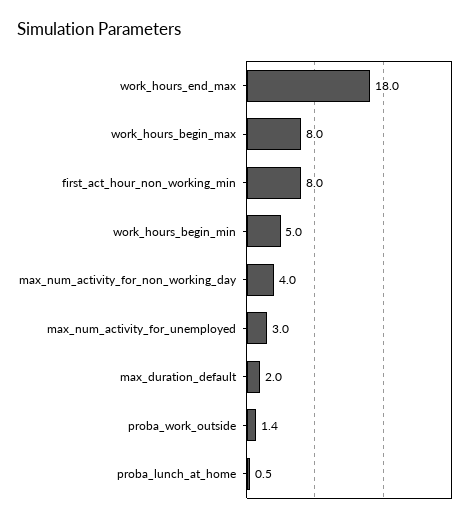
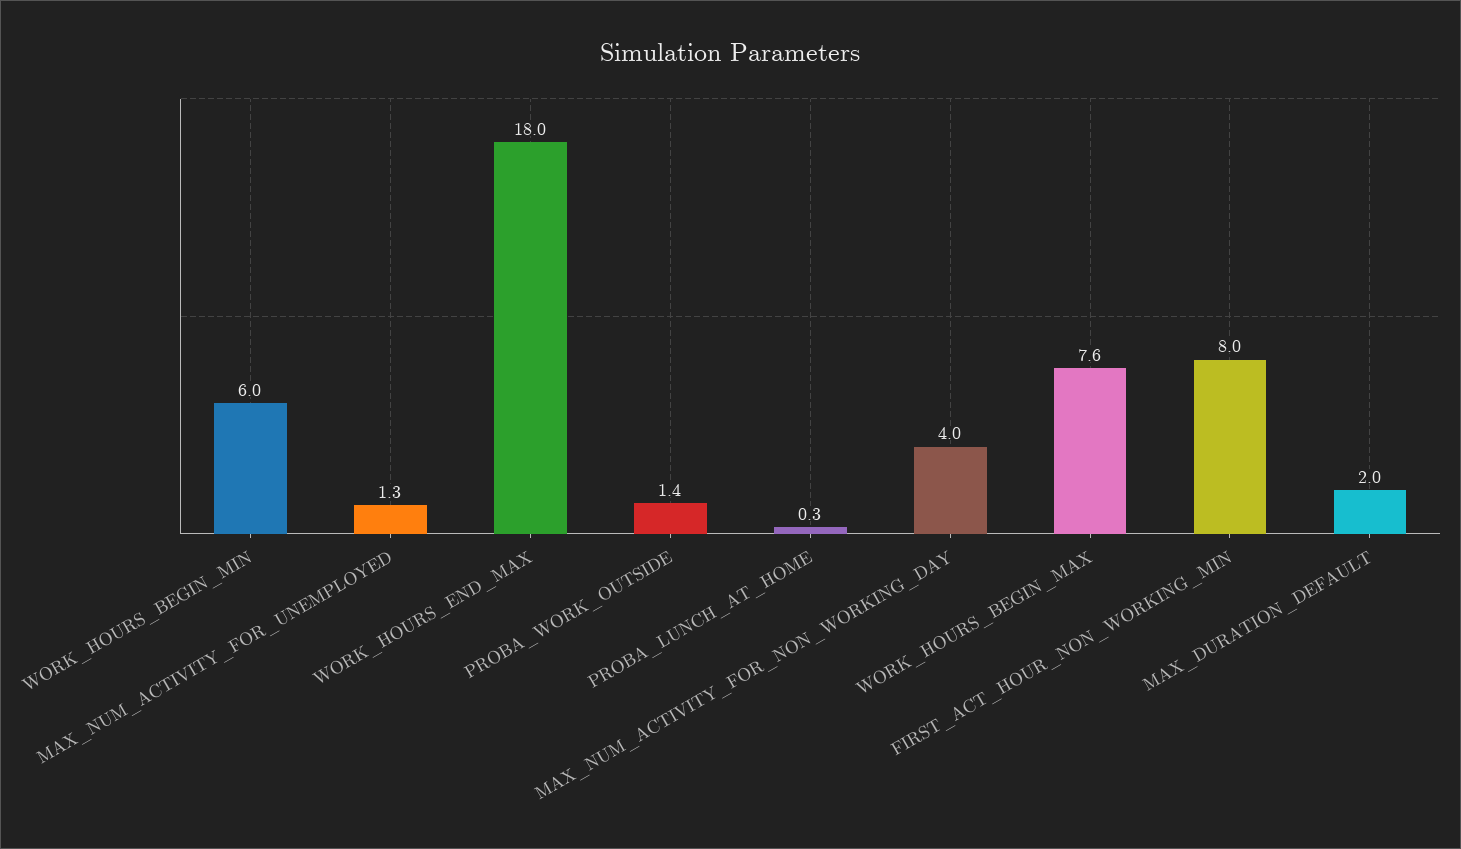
  {
    "work_hours_end_max": 18,
-   "work_hours_begin_max": 8,
+   "work_hours_begin_max": 7.6,
    "first_act_hour_non_working_min": 8,
-   "work_hours_begin_min": 5,
+   "work_hours_begin_min": 6,
    "max_num_activity_for_non_working_day": 4,
-   "max_num_activity_for_unemployed": 3,
+   "max_num_activity_for_unemployed": 1.3,
    "max_duration_default": 2,
    "proba_work_outside": 1.4,
-   "proba_lunch_at_home": 0.5
+   "proba_lunch_at_home": 0.3
  }

